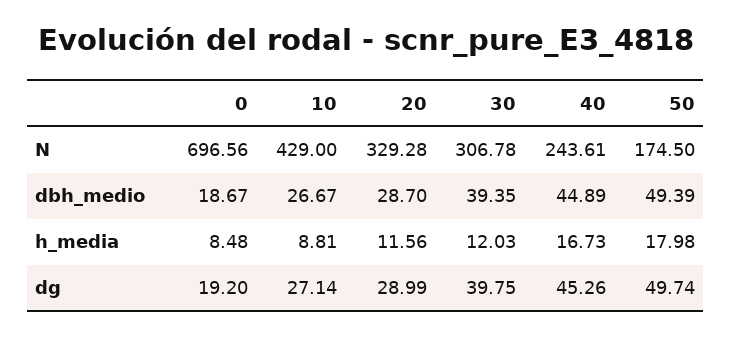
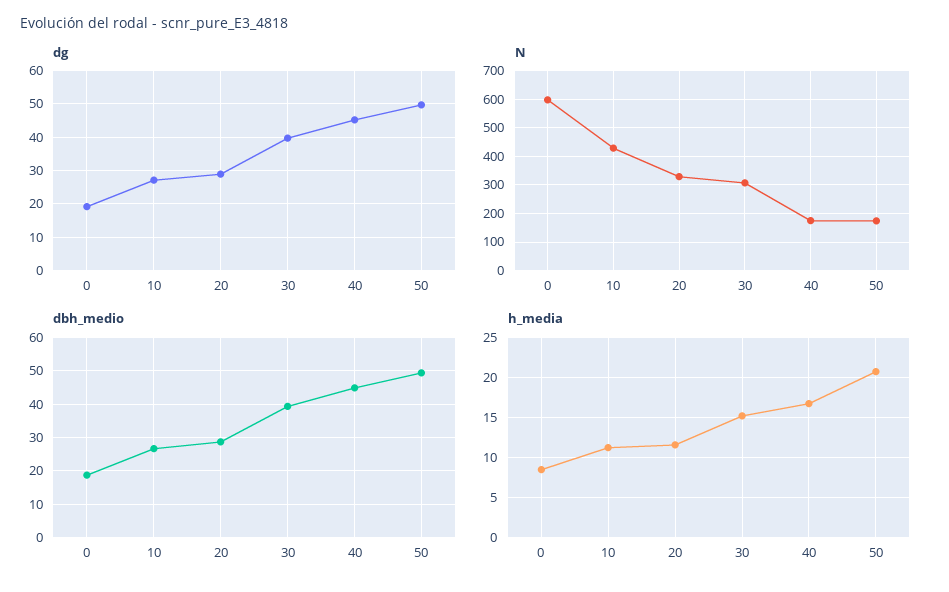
  {
    "N": {
-     "0": 696.56,
+     "0": 600,
      "10": 429,
      "20": 329.28,
      "30": 306.78,
-     "40": 243.61,
+     "40": 175,
      "50": 174.5
    },
    "dbh_medio": {
      "0": 18.67,
      "10": 26.67,
      "20": 28.7,
      "30": 39.35,
      "40": 44.89,
      "50": 49.39
    },
    "h_media": {
      "0": 8.48,
-     "10": 8.81,
+     "10": 11,
      "20": 11.56,
-     "30": 12.03,
+     "30": 15,
      "40": 16.73,
-     "50": 17.98
+     "50": 21
    },
    "dg": {
      "0": 19.2,
      "10": 27.14,
      "20": 28.99,
      "30": 39.75,
      "40": 45.26,
      "50": 49.74
    }
  }

